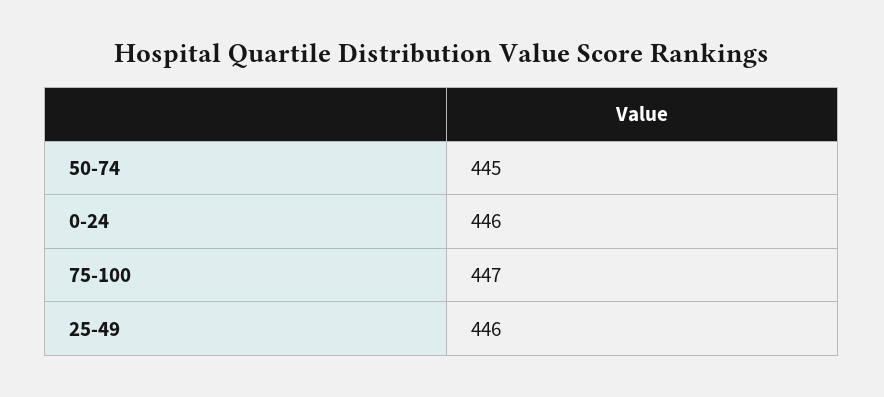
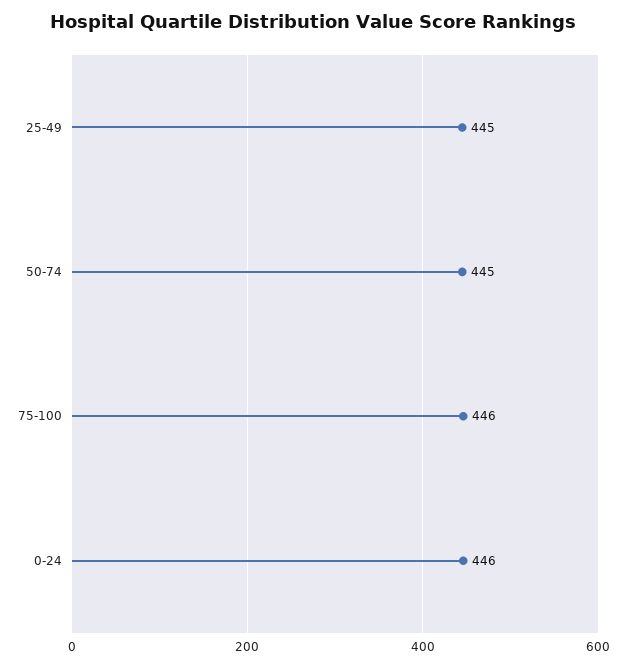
  {
    "50-74": 445,
    "0-24": 446,
-   "75-100": 447,
+   "75-100": 446,
-   "25-49": 446
+   "25-49": 445
  }

